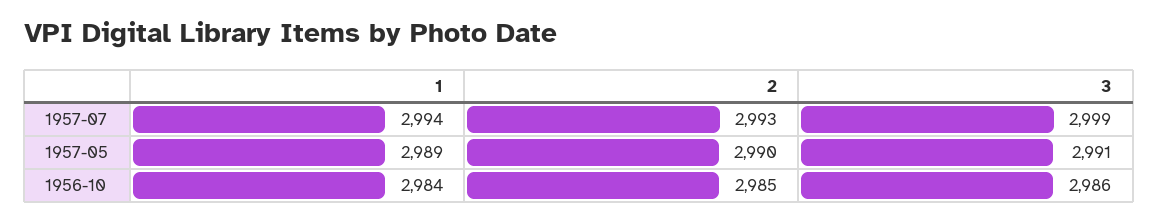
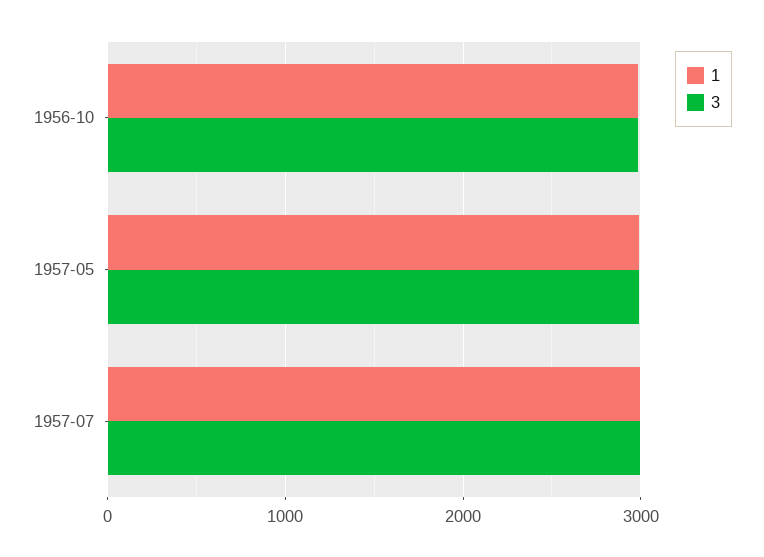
  {
    "1": {
      "1957-07": 2994,
      "1957-05": 2989,
      "1956-10": 2984
    },
-   "2": {
-     "1957-07": 2993,
-     "1957-05": 2990,
-     "1956-10": 2985
-   },
    "3": {
      "1957-07": 2999,
      "1957-05": 2991,
      "1956-10": 2986
    }
  }

